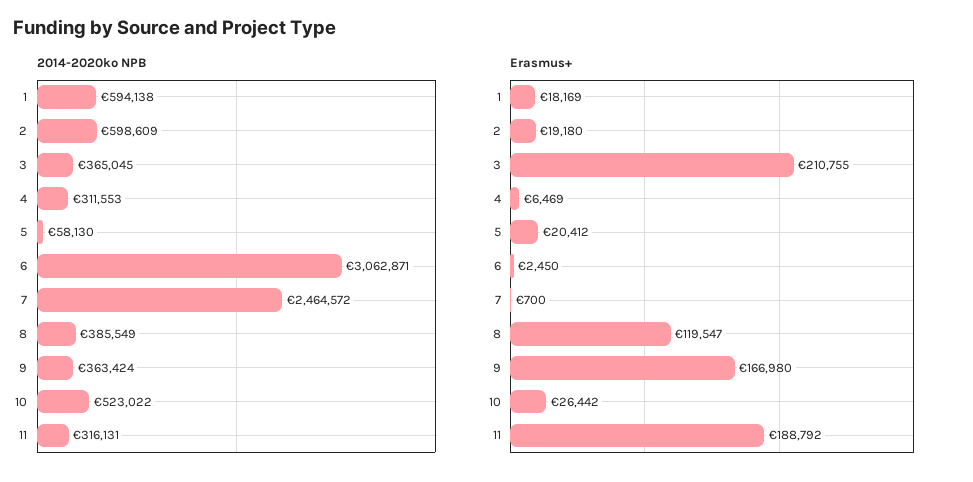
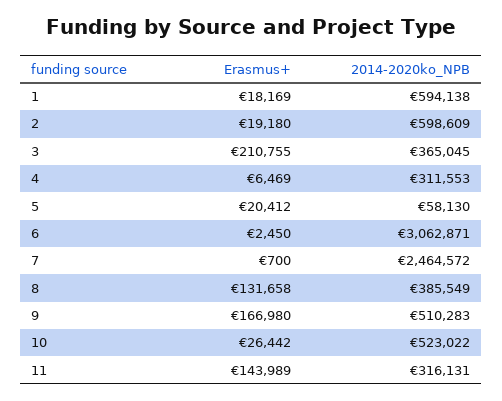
  {
    "2014-2020ko NPB": {
      "1": 594138,
      "2": 598609,
      "3": 365045,
      "4": 311553,
      "5": 58130,
      "6": 3062871,
      "7": 2464572,
      "8": 385549,
-     "9": 363424,
+     "9": 510283,
      "10": 523022,
      "11": 316131
    },
    "Erasmus+": {
      "1": 18169,
      "2": 19180,
      "3": 210755,
      "4": 6469,
      "5": 20412,
      "6": 2450,
      "7": 700,
-     "8": 119547,
+     "8": 131658,
      "9": 166980,
      "10": 26442,
-     "11": 188792
+     "11": 143989
    }
  }

